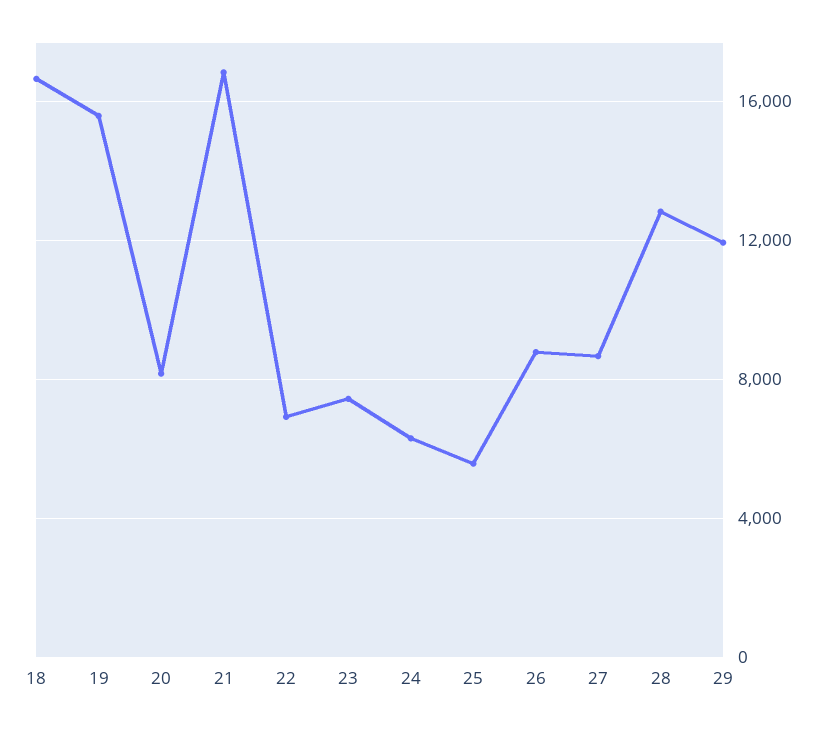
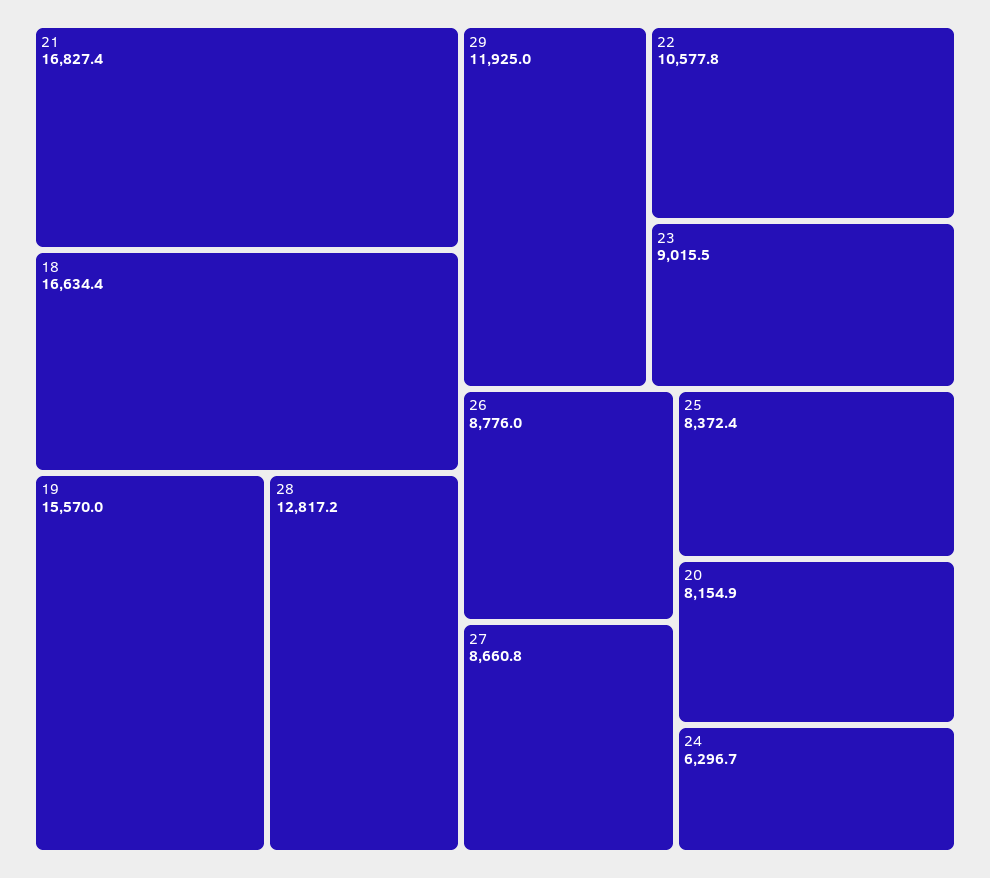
  {
    "18": 16634.4,
    "19": 15570,
    "20": 8154.9,
    "21": 16827.4,
-   "22": 7000,
+   "22": 10577.8,
-   "23": 7500,
+   "23": 9015.5,
    "24": 6296.7,
-   "25": 5500,
+   "25": 8372.4,
    "26": 8776,
    "27": 8660.8,
    "28": 12817.2,
    "29": 11925
  }

